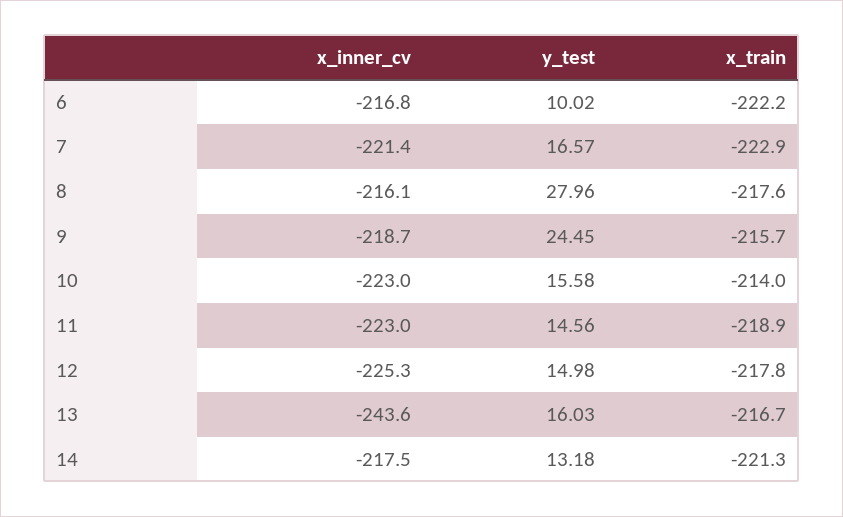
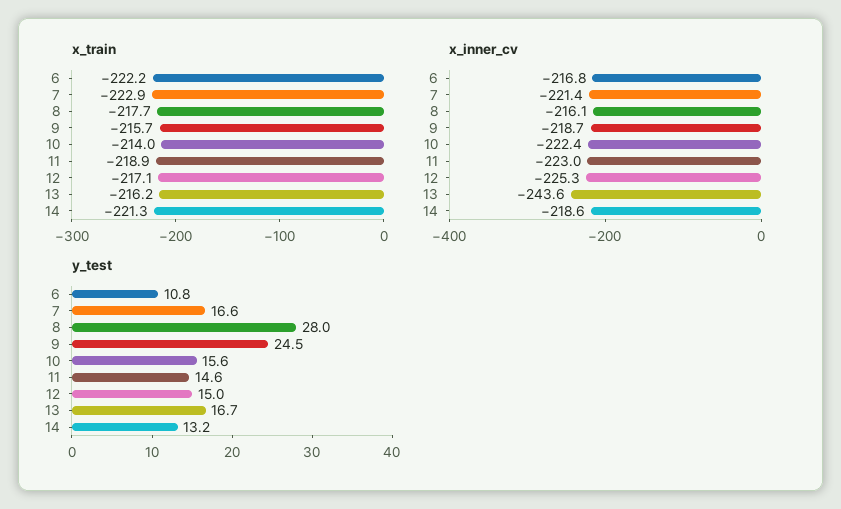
  {
    "x_inner_cv": {
      "6": -216.8,
      "7": -221.4,
      "8": -216.1,
      "9": -218.7,
-     "10": -223,
+     "10": -222.4,
      "11": -223,
      "12": -225.3,
      "13": -243.6,
-     "14": -217.5
+     "14": -218.6
    },
    "y_test": {
-     "6": 10.02,
+     "6": 10.8,
      "7": 16.57,
      "8": 27.96,
      "9": 24.45,
      "10": 15.58,
      "11": 14.56,
      "12": 14.98,
-     "13": 16.03,
+     "13": 16.7,
      "14": 13.18
    },
    "x_train": {
      "6": -222.2,
      "7": -222.9,
-     "8": -217.6,
+     "8": -217.7,
      "9": -215.7,
      "10": -214,
      "11": -218.9,
-     "12": -217.8,
+     "12": -217.1,
-     "13": -216.7,
+     "13": -216.2,
      "14": -221.3
    }
  }

